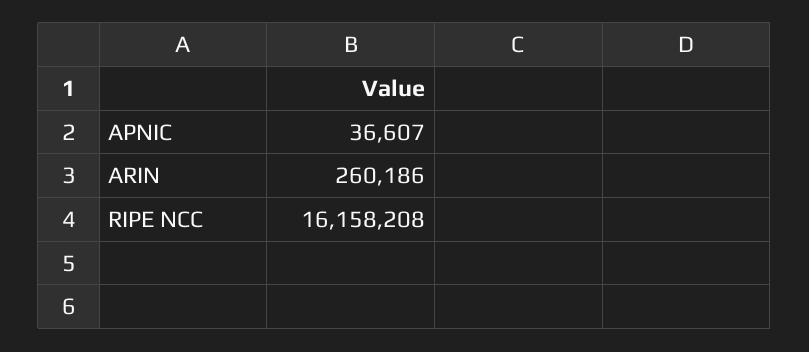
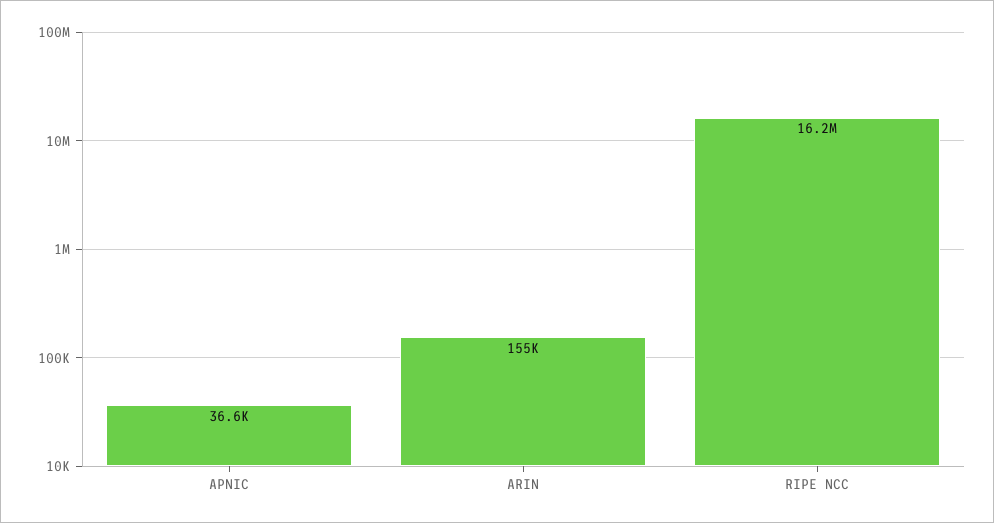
  {
    "APNIC": 36607,
-   "ARIN": 260186,
+   "ARIN": 155000,
    "RIPE NCC": 16158208
  }

